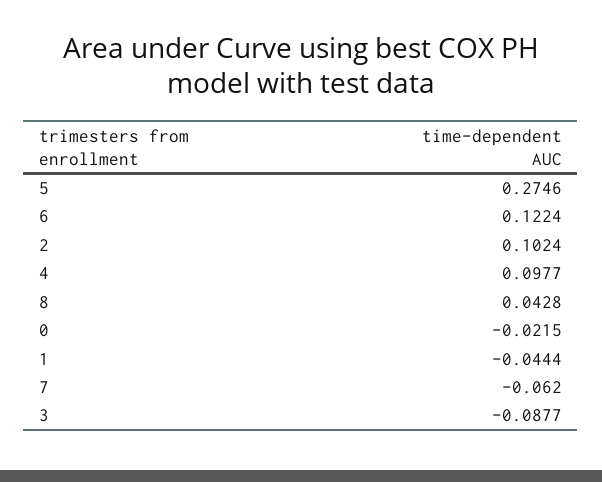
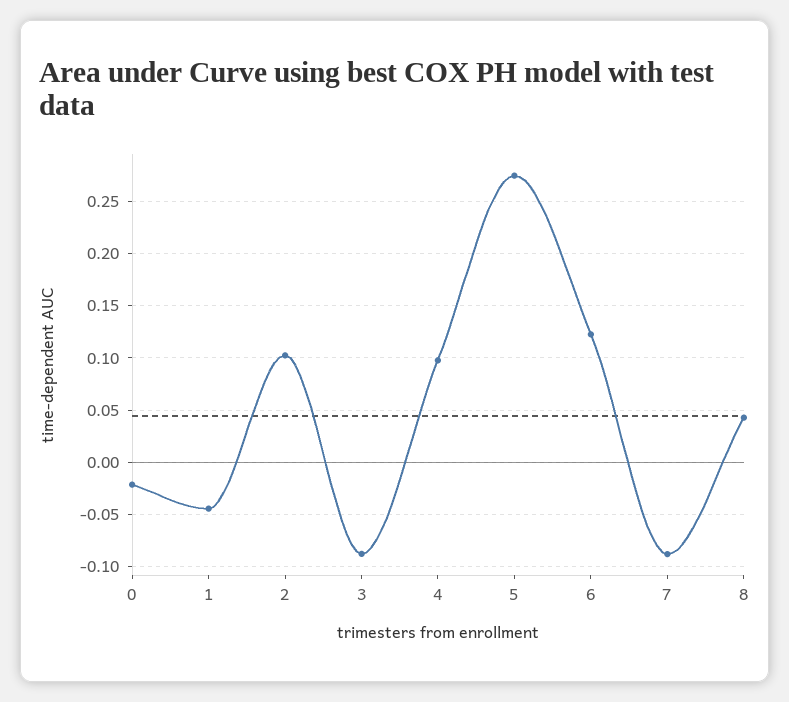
  {
    "5": 0.2746,
    "6": 0.1224,
    "2": 0.1024,
    "4": 0.0977,
    "8": 0.0428,
    "0": -0.0215,
    "1": -0.0444,
-   "7": -0.062,
+   "7": -0.09,
    "3": -0.0877
  }

